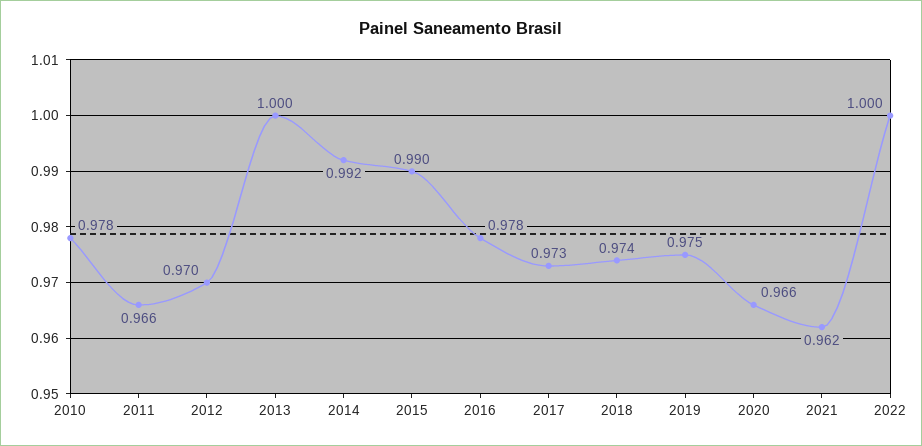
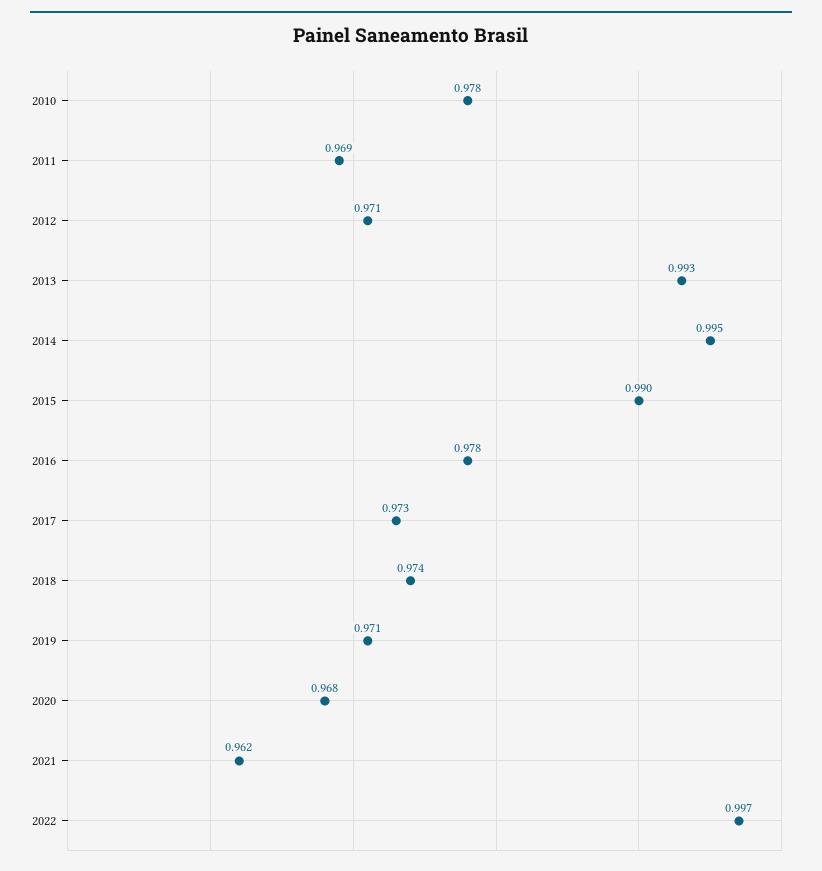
  {
    "2010": 0.978,
-   "2011": 0.966,
+   "2011": 0.969,
-   "2012": 0.97,
+   "2012": 0.971,
-   "2013": 1,
+   "2013": 0.993,
-   "2014": 0.992,
+   "2014": 0.995,
    "2015": 0.99,
    "2016": 0.978,
    "2017": 0.973,
    "2018": 0.974,
-   "2019": 0.975,
+   "2019": 0.971,
-   "2020": 0.966,
+   "2020": 0.968,
    "2021": 0.962,
-   "2022": 1
+   "2022": 0.997
  }

